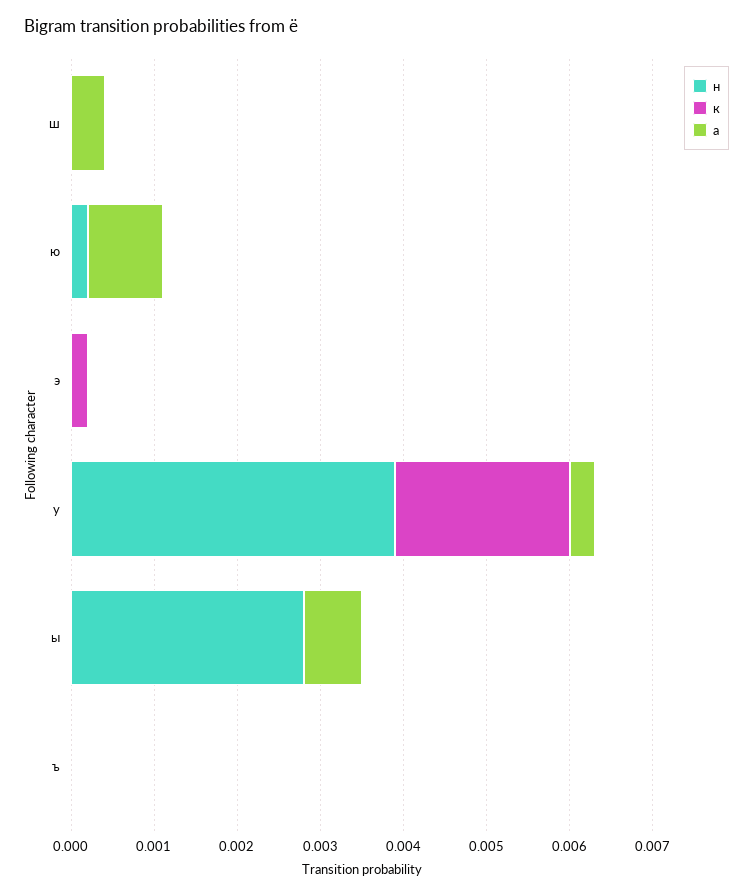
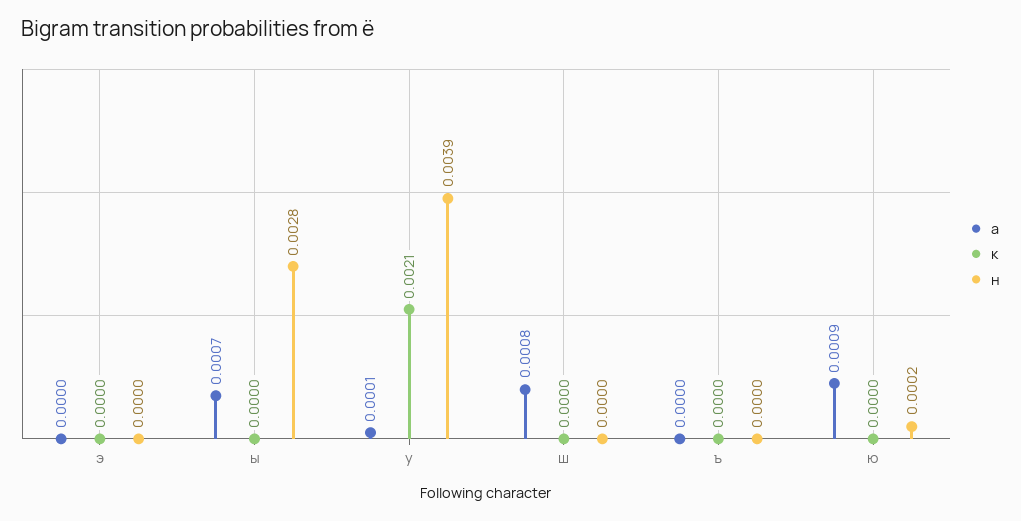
  {
    "н": {
      "ш": 0,
      "ю": 0.0002,
      "э": 0,
      "у": 0.0039,
      "ы": 0.0028,
      "ъ": 0
    },
    "к": {
      "ш": 0,
      "ю": 0,
-     "э": 0.0002,
+     "э": 0,
      "у": 0.0021,
      "ы": 0,
      "ъ": 0
    },
    "а": {
-     "ш": 0.0004,
+     "ш": 0.0008,
      "ю": 0.0009,
      "э": 0,
-     "у": 0.0003,
+     "у": 0.0001,
      "ы": 0.0007,
      "ъ": 0
    }
  }

